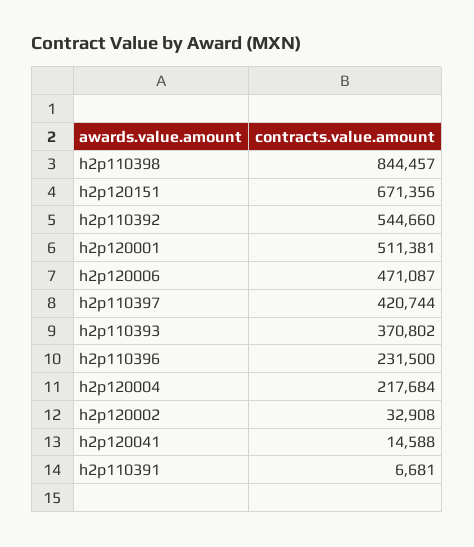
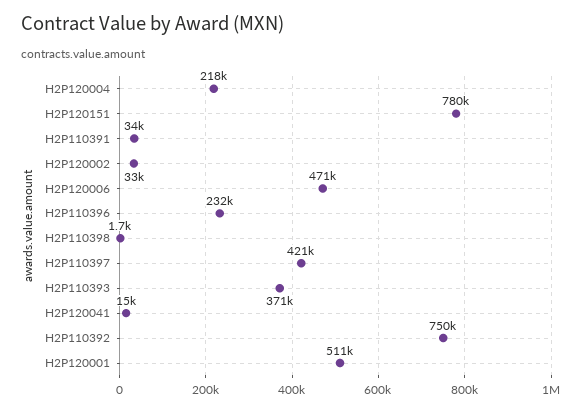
  {
-   "h2p110398": 844457,
+   "h2p110398": 1700,
-   "h2p120151": 671356,
+   "h2p120151": 780000,
-   "h2p110392": 544660,
+   "h2p110392": 750000,
    "h2p120001": 511381,
    "h2p120006": 471087,
    "h2p110397": 420744,
    "h2p110393": 370802,
    "h2p110396": 231500,
    "h2p120004": 217684,
    "h2p120002": 32908,
    "h2p120041": 14588,
-   "h2p110391": 6681
+   "h2p110391": 34000
  }

